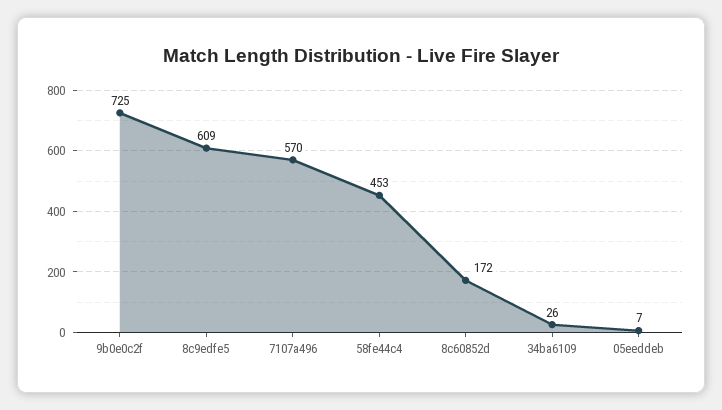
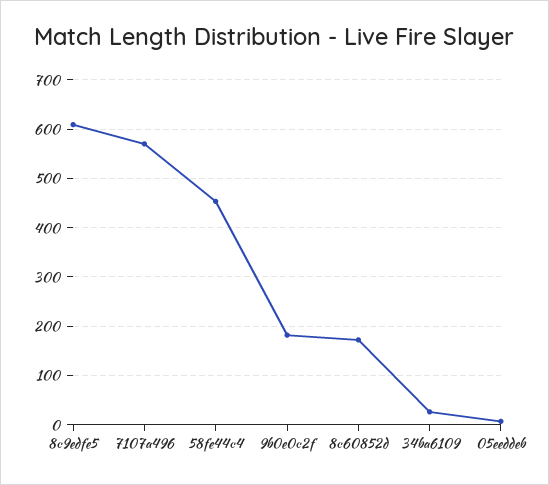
  {
-   "9b0e0c2f": 725,
+   "9b0e0c2f": 180,
    "8c9edfe5": 609,
    "7107a496": 570,
    "58fe44c4": 453,
    "8c60852d": 172,
    "34ba6109": 26,
    "05eeddeb": 7
  }

